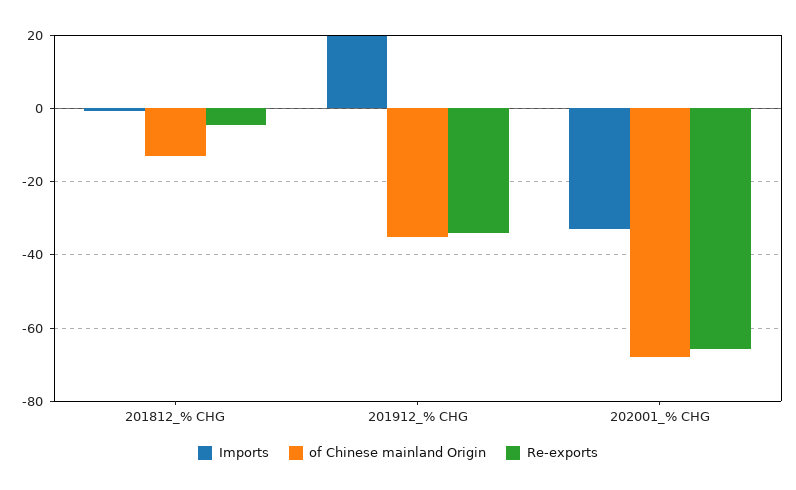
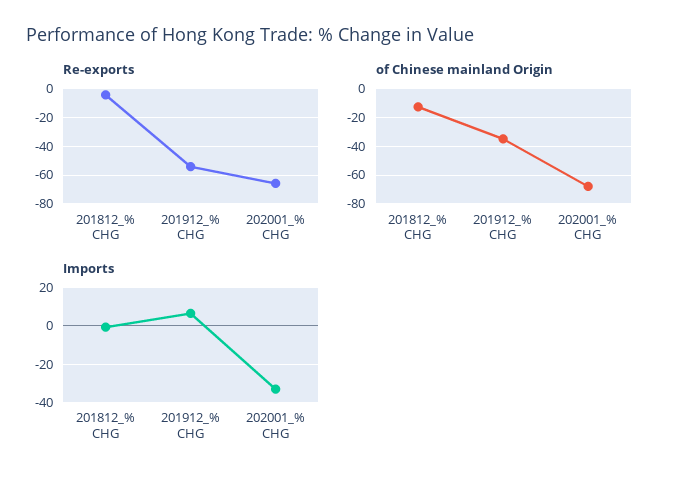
  {
    "Imports": {
      "201812_% CHG": 0,
-     "201912_% CHG": 20,
+     "201912_% CHG": 5,
      "202001_% CHG": -32
    },
    "of Chinese mainland Origin": {
      "201812_% CHG": -12,
      "201912_% CHG": -36,
      "202001_% CHG": -68
    },
    "Re-exports": {
      "201812_% CHG": -4,
-     "201912_% CHG": -34,
+     "201912_% CHG": -55,
      "202001_% CHG": -66
    }
  }

